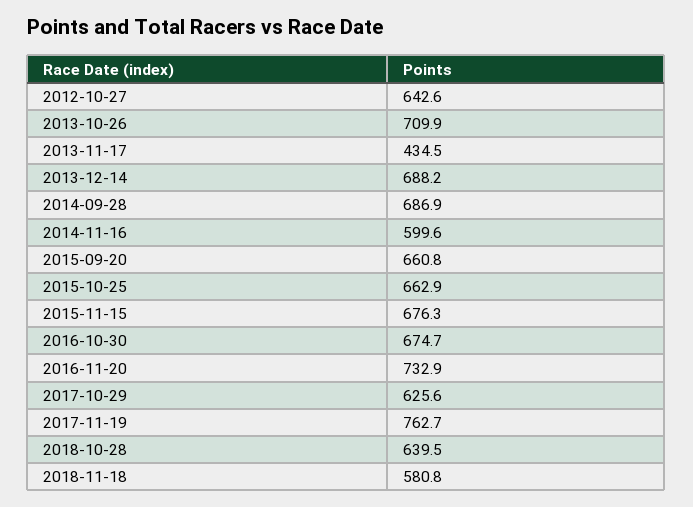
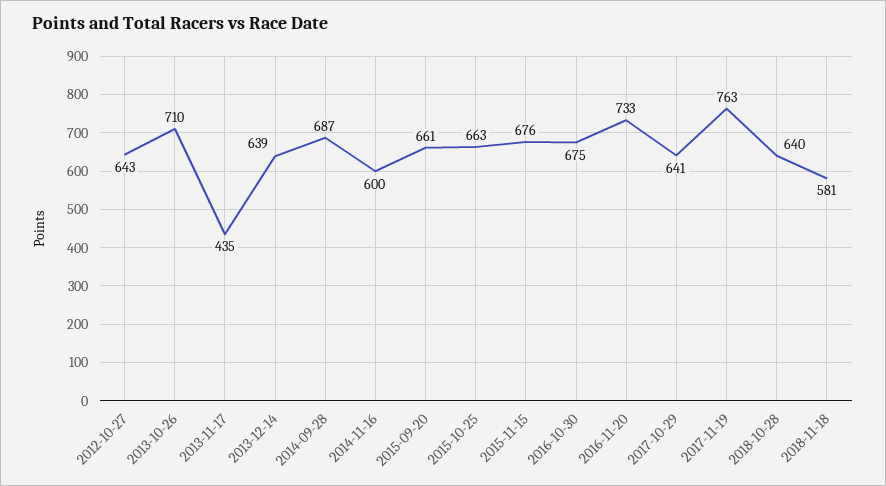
  {
    "2012-10-27": 642.6,
    "2013-10-26": 709.9,
    "2013-11-17": 434.5,
-   "2013-12-14": 688.2,
+   "2013-12-14": 639,
    "2014-09-28": 686.9,
    "2014-11-16": 599.6,
    "2015-09-20": 660.8,
    "2015-10-25": 662.9,
    "2015-11-15": 676.3,
    "2016-10-30": 674.7,
    "2016-11-20": 732.9,
-   "2017-10-29": 625.6,
+   "2017-10-29": 641,
    "2017-11-19": 762.7,
    "2018-10-28": 639.5,
    "2018-11-18": 580.8
  }

